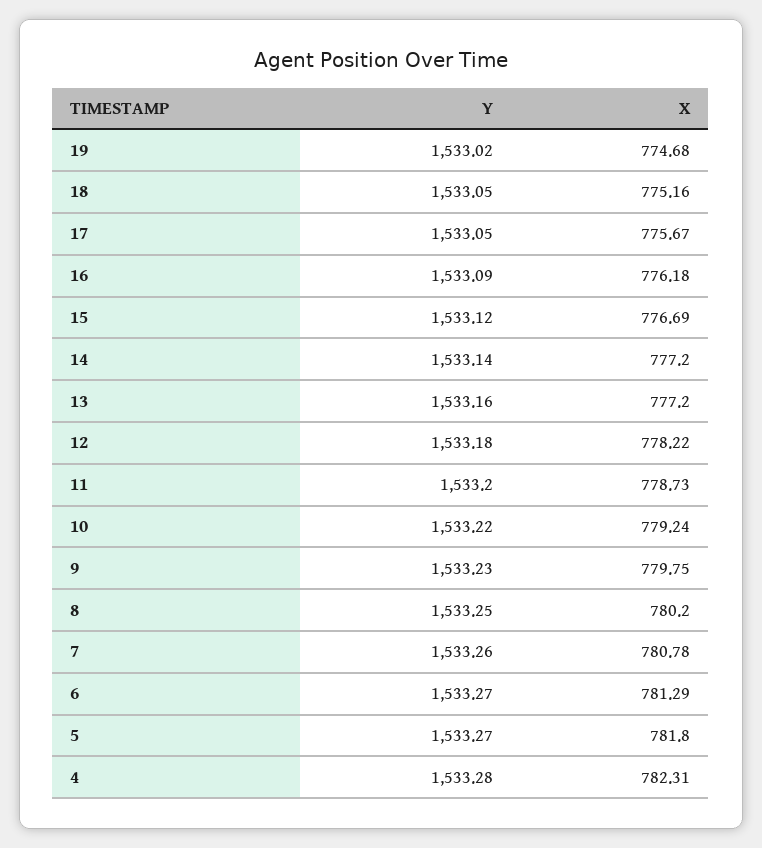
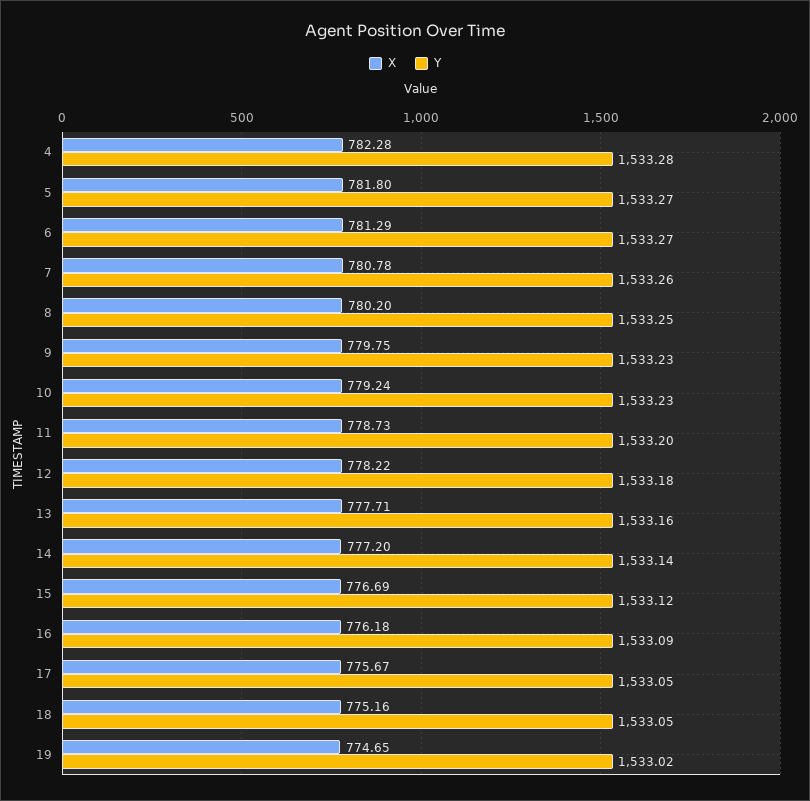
  {
    "Y": {
      "19": 1533.02,
      "18": 1533.05,
      "17": 1533.05,
      "16": 1533.09,
      "15": 1533.12,
      "14": 1533.14,
      "13": 1533.16,
      "12": 1533.18,
      "11": 1533.2,
-     "10": 1533.22,
+     "10": 1533.23,
      "9": 1533.23,
      "8": 1533.25,
      "7": 1533.26,
      "6": 1533.27,
      "5": 1533.27,
      "4": 1533.28
    },
    "X": {
-     "19": 774.68,
+     "19": 774.65,
      "18": 775.16,
      "17": 775.67,
      "16": 776.18,
      "15": 776.69,
      "14": 777.2,
-     "13": 777.2,
+     "13": 777.71,
      "12": 778.22,
      "11": 778.73,
      "10": 779.24,
      "9": 779.75,
      "8": 780.2,
      "7": 780.78,
      "6": 781.29,
      "5": 781.8,
-     "4": 782.31
+     "4": 782.28
    }
  }

